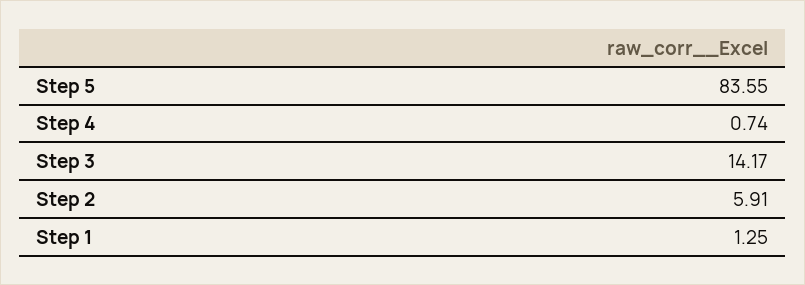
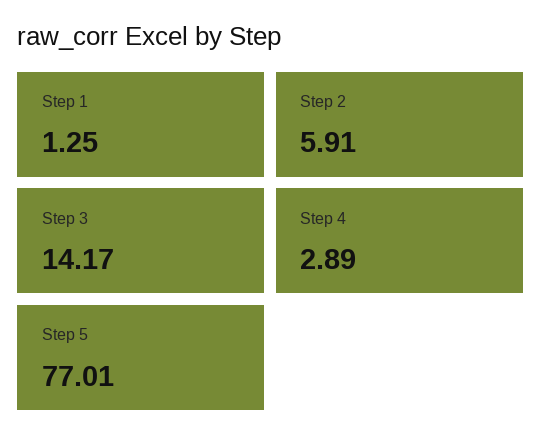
  {
-   "Step 5": 83.55,
+   "Step 5": 77.01,
-   "Step 4": 0.74,
+   "Step 4": 2.89,
    "Step 3": 14.17,
    "Step 2": 5.91,
    "Step 1": 1.25
  }

